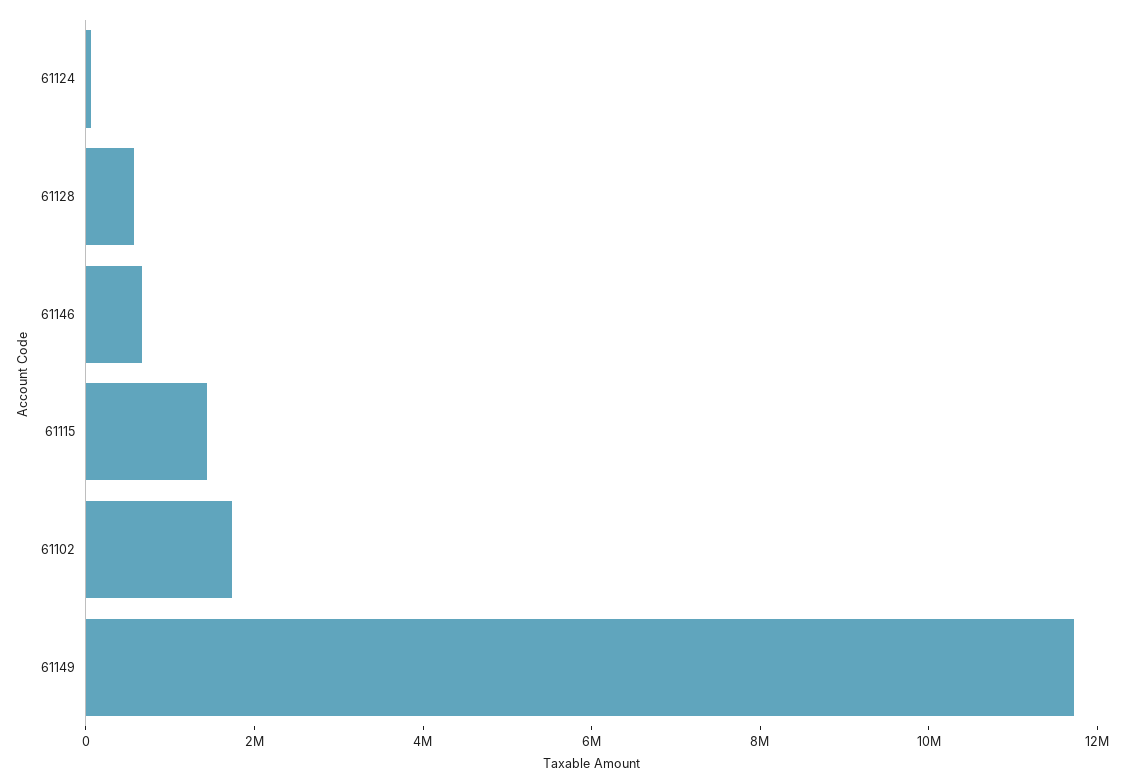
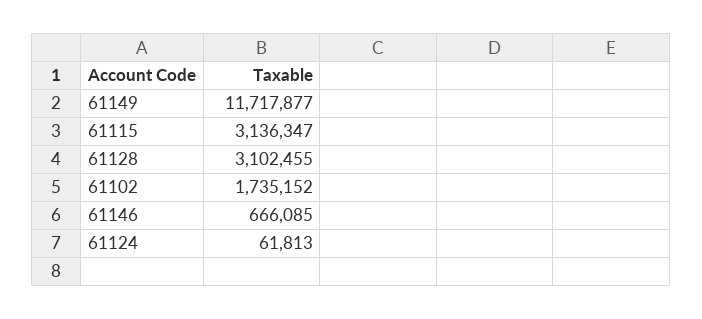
  {
    "61124": 61813,
-   "61128": 500000,
+   "61128": 3102455,
    "61146": 666085,
-   "61115": 1500000,
+   "61115": 3136347,
    "61102": 1735152,
    "61149": 11717877
  }

